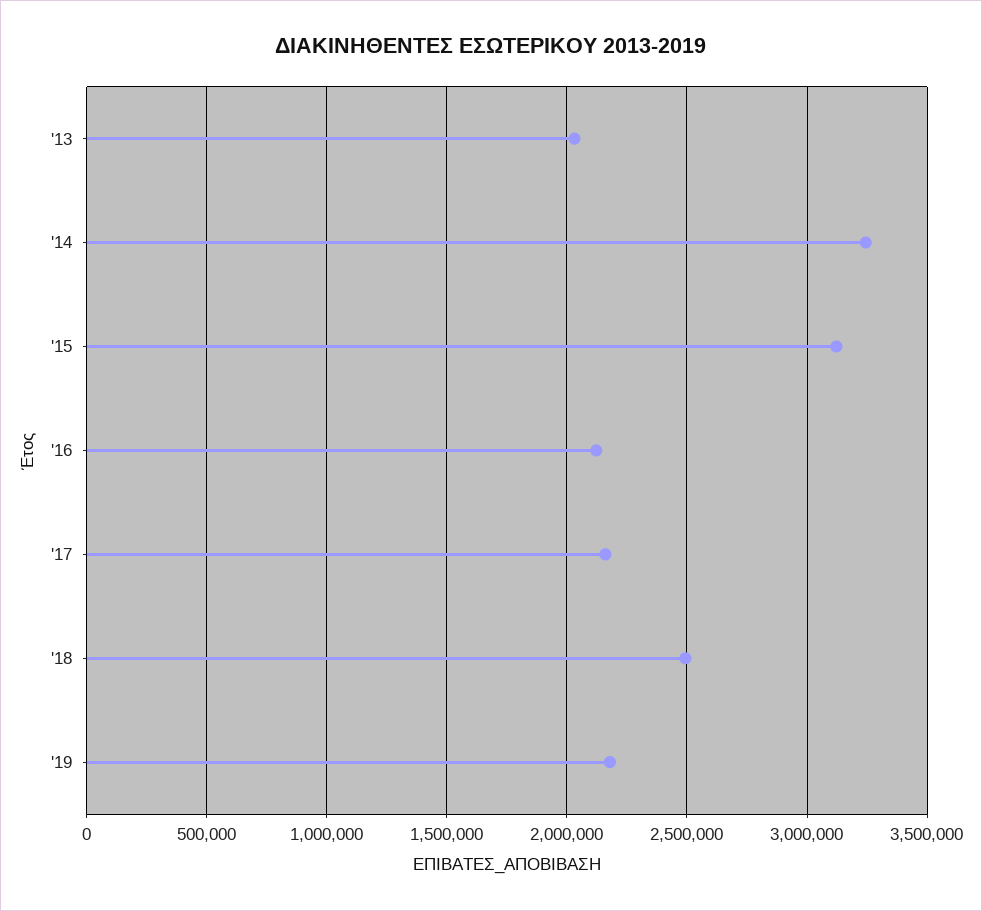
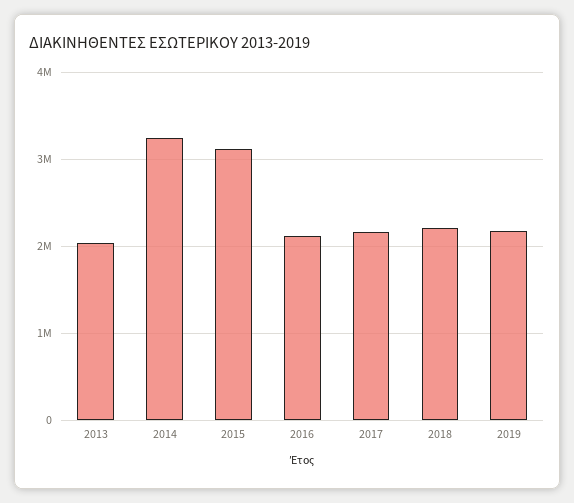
  {
    "'13": 2050000,
    "'14": 3250000,
    "'15": 3100000,
    "'16": 2100000,
    "'17": 2150000,
-   "'18": 2500000,
+   "'18": 2200000,
    "'19": 2200000
  }

